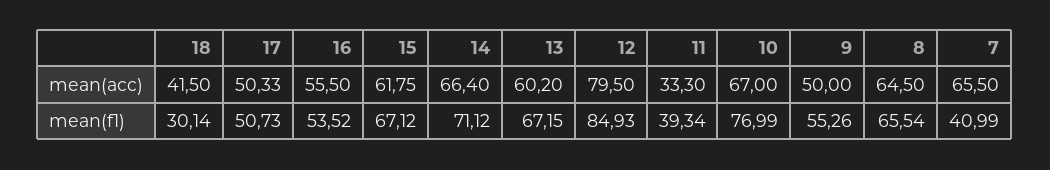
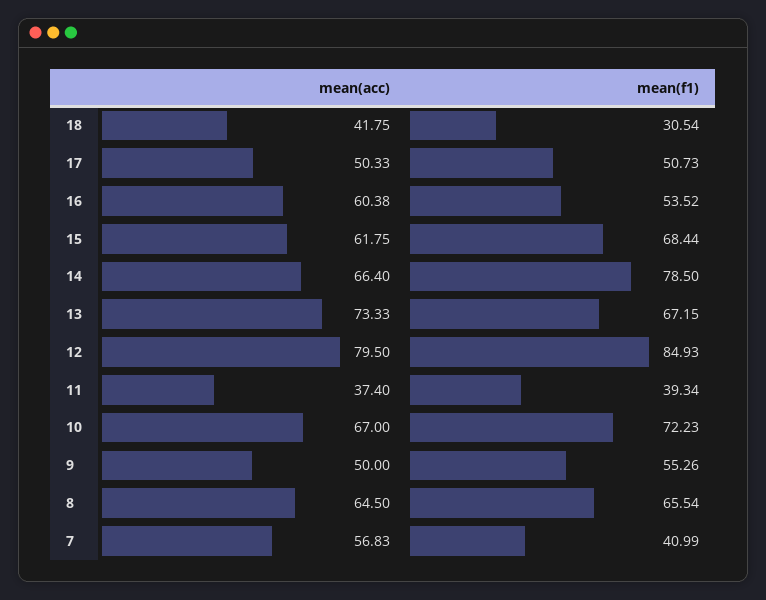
  {
    "18": {
-     "mean(acc)": 41.5,
+     "mean(acc)": 41.75,
-     "mean(f1)": 30.14
+     "mean(f1)": 30.54
    },
    "17": {
      "mean(acc)": 50.33,
      "mean(f1)": 50.73
    },
    "16": {
-     "mean(acc)": 55.5,
+     "mean(acc)": 60.38,
      "mean(f1)": 53.52
    },
    "15": {
      "mean(acc)": 61.75,
-     "mean(f1)": 67.12
+     "mean(f1)": 68.44
    },
    "14": {
      "mean(acc)": 66.4,
-     "mean(f1)": 71.12
+     "mean(f1)": 78.5
    },
    "13": {
-     "mean(acc)": 60.2,
+     "mean(acc)": 73.33,
      "mean(f1)": 67.15
    },
    "12": {
      "mean(acc)": 79.5,
      "mean(f1)": 84.93
    },
    "11": {
-     "mean(acc)": 33.3,
+     "mean(acc)": 37.4,
      "mean(f1)": 39.34
    },
    "10": {
      "mean(acc)": 67,
-     "mean(f1)": 76.99
+     "mean(f1)": 72.23
    },
    "9": {
      "mean(acc)": 50,
      "mean(f1)": 55.26
    },
    "8": {
      "mean(acc)": 64.5,
      "mean(f1)": 65.54
    },
    "7": {
-     "mean(acc)": 65.5,
+     "mean(acc)": 56.83,
      "mean(f1)": 40.99
    }
  }

